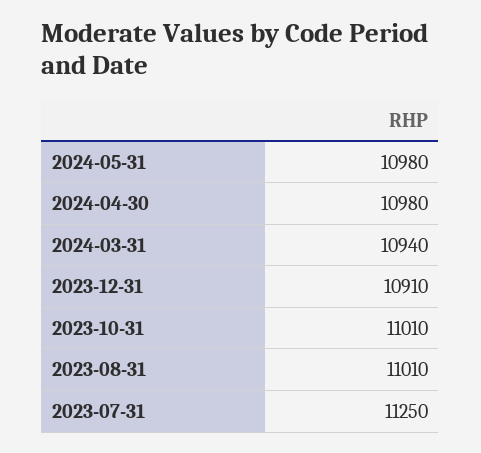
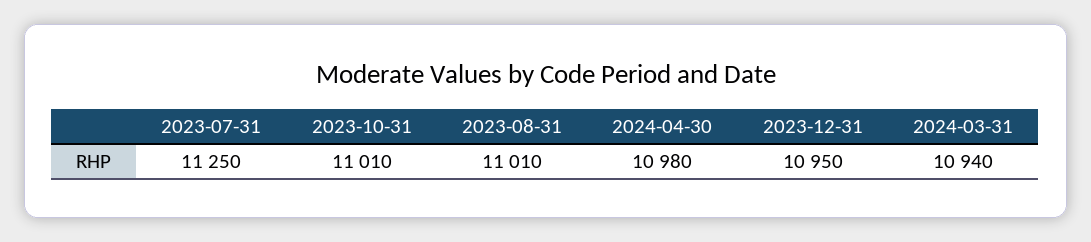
  {
-   "2024-05-31": 10980,
    "2024-04-30": 10980,
    "2024-03-31": 10940,
-   "2023-12-31": 10910,
+   "2023-12-31": 10950,
    "2023-10-31": 11010,
    "2023-08-31": 11010,
    "2023-07-31": 11250
  }

